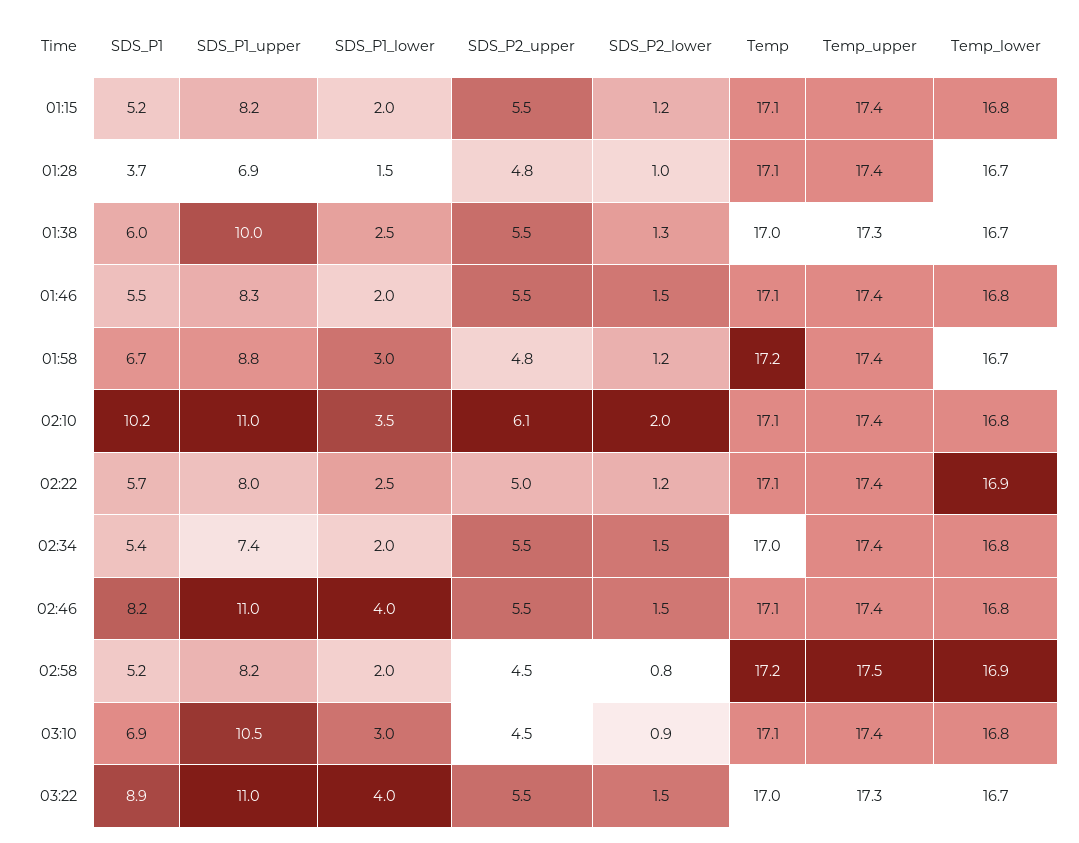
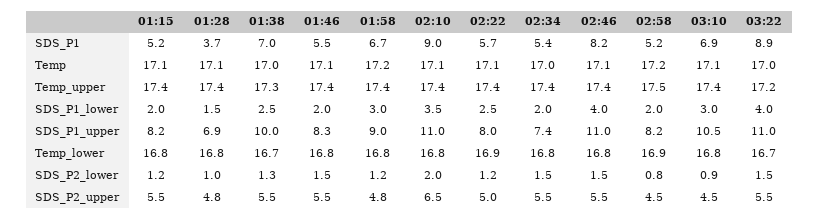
  {
    "SDS_P1": {
      "01:15": 5.2,
      "01:28": 3.7,
-     "01:38": 6,
+     "01:38": 7,
      "01:46": 5.5,
      "01:58": 6.7,
-     "02:10": 10.2,
+     "02:10": 9,
      "02:22": 5.7,
      "02:34": 5.4,
      "02:46": 8.2,
      "02:58": 5.2,
      "03:10": 6.9,
      "03:22": 8.9
    },
    "SDS_P1_upper": {
      "01:15": 8.2,
      "01:28": 6.9,
      "01:38": 10,
      "01:46": 8.3,
-     "01:58": 8.8,
+     "01:58": 9,
      "02:10": 11,
      "02:22": 8,
      "02:34": 7.4,
      "02:46": 11,
      "02:58": 8.2,
      "03:10": 10.5,
      "03:22": 11
    },
    "SDS_P1_lower": {
      "01:15": 2,
      "01:28": 1.5,
      "01:38": 2.5,
      "01:46": 2,
      "01:58": 3,
      "02:10": 3.5,
      "02:22": 2.5,
      "02:34": 2,
      "02:46": 4,
      "02:58": 2,
      "03:10": 3,
      "03:22": 4
    },
    "SDS_P2_upper": {
      "01:15": 5.5,
      "01:28": 4.8,
      "01:38": 5.5,
      "01:46": 5.5,
      "01:58": 4.8,
-     "02:10": 6.1,
+     "02:10": 6.5,
      "02:22": 5,
      "02:34": 5.5,
      "02:46": 5.5,
      "02:58": 4.5,
      "03:10": 4.5,
      "03:22": 5.5
    },
    "SDS_P2_lower": {
      "01:15": 1.2,
      "01:28": 1,
      "01:38": 1.3,
      "01:46": 1.5,
      "01:58": 1.2,
      "02:10": 2,
      "02:22": 1.2,
      "02:34": 1.5,
      "02:46": 1.5,
      "02:58": 0.8,
      "03:10": 0.9,
      "03:22": 1.5
    },
    "Temp": {
      "01:15": 17.1,
      "01:28": 17.1,
      "01:38": 17,
      "01:46": 17.1,
      "01:58": 17.2,
      "02:10": 17.1,
      "02:22": 17.1,
      "02:34": 17,
      "02:46": 17.1,
      "02:58": 17.2,
      "03:10": 17.1,
      "03:22": 17
    },
    "Temp_upper": {
      "01:15": 17.4,
      "01:28": 17.4,
      "01:38": 17.3,
      "01:46": 17.4,
      "01:58": 17.4,
      "02:10": 17.4,
      "02:22": 17.4,
      "02:34": 17.4,
      "02:46": 17.4,
      "02:58": 17.5,
      "03:10": 17.4,
-     "03:22": 17.3
+     "03:22": 17.2
    },
    "Temp_lower": {
      "01:15": 16.8,
-     "01:28": 16.7,
+     "01:28": 16.8,
      "01:38": 16.7,
      "01:46": 16.8,
-     "01:58": 16.7,
+     "01:58": 16.8,
      "02:10": 16.8,
      "02:22": 16.9,
      "02:34": 16.8,
      "02:46": 16.8,
      "02:58": 16.9,
      "03:10": 16.8,
      "03:22": 16.7
    }
  }

